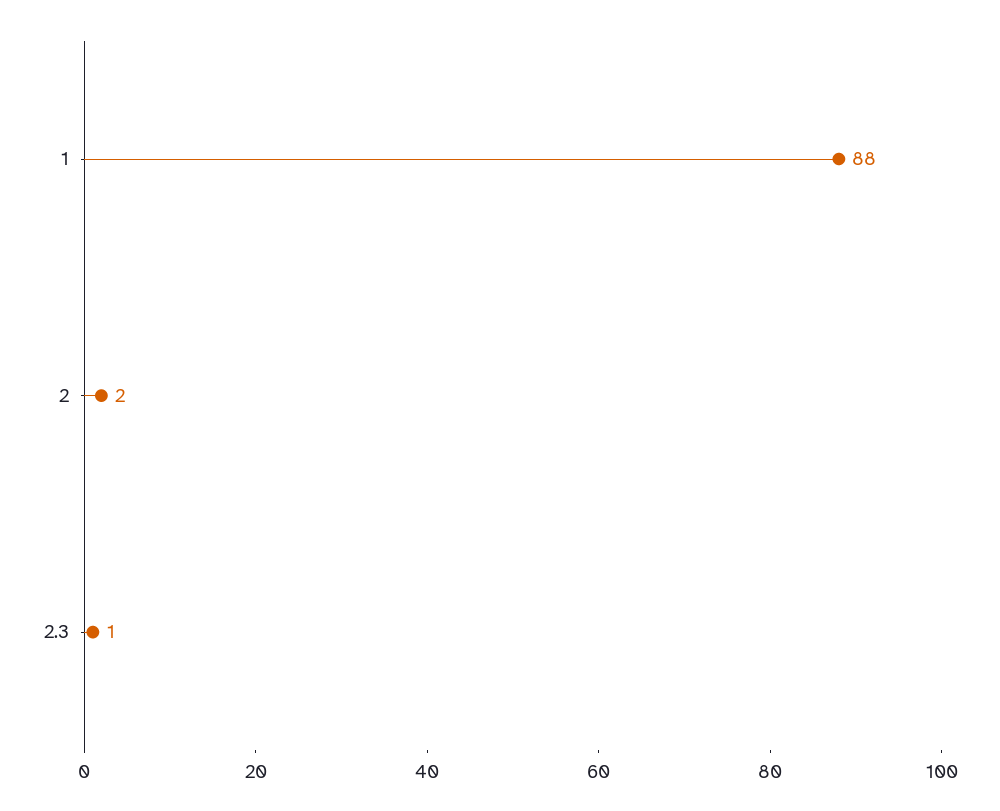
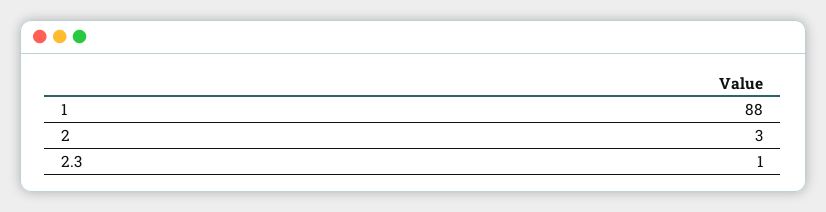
  {
    "1": 88,
-   "2": 2,
+   "2": 3,
    "2.3": 1
  }

